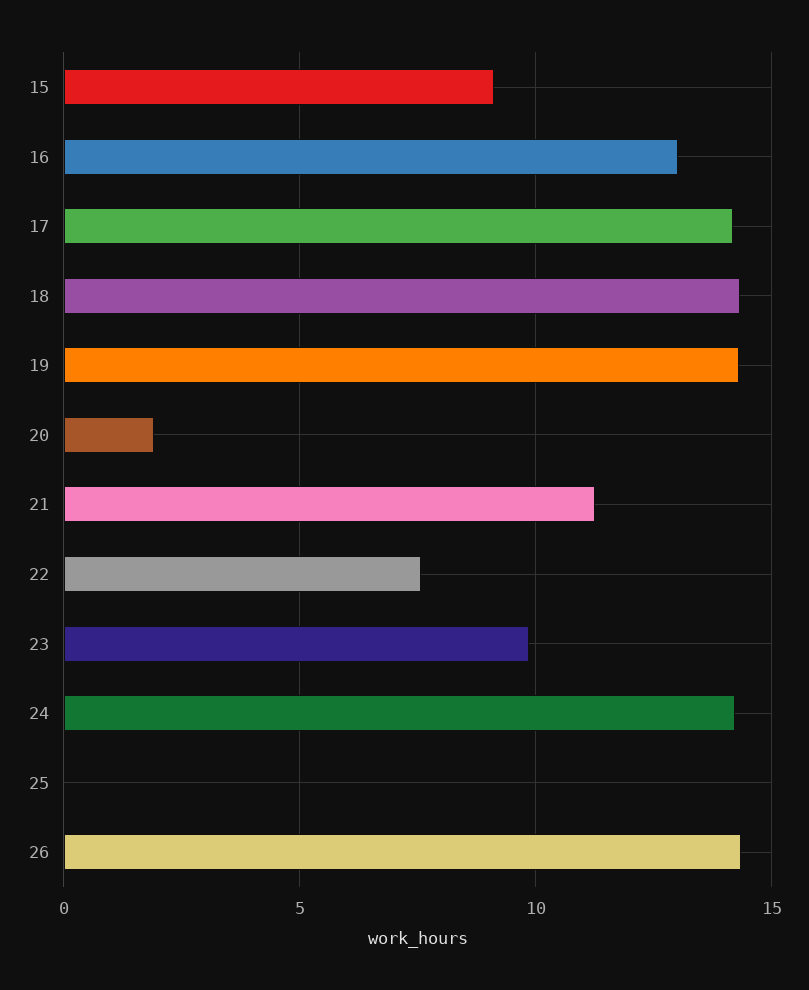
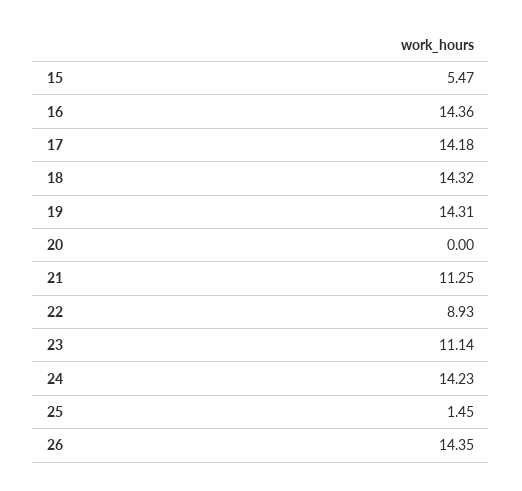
  {
-   "15": 9,
+   "15": 5.47,
-   "16": 13,
+   "16": 14.36,
    "17": 14.18,
    "18": 14.32,
    "19": 14.31,
-   "20": 2,
+   "20": 0,
    "21": 11.25,
-   "22": 7.5,
+   "22": 8.93,
-   "23": 10,
+   "23": 11.14,
    "24": 14.23,
-   "25": 0,
+   "25": 1.45,
    "26": 14.35
  }

